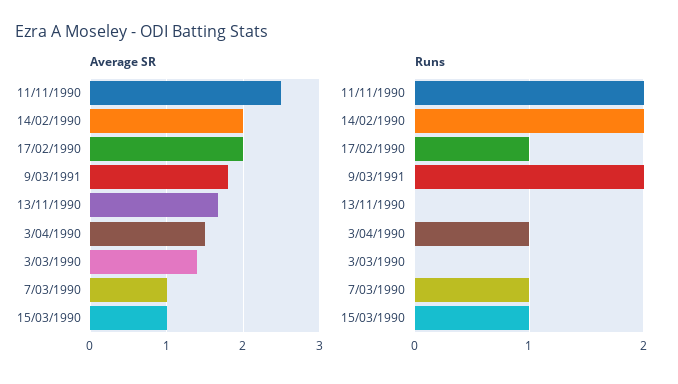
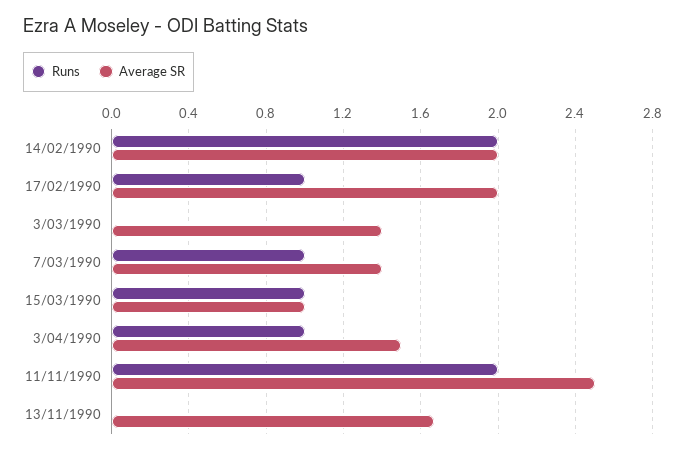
  {
    "Average SR": {
      "11/11/1990": 2.5,
      "14/02/1990": 2,
      "17/02/1990": 2,
-     "9/03/1991": 1.8,
      "13/11/1990": 1.65,
      "3/04/1990": 1.5,
      "3/03/1990": 1.4,
-     "7/03/1990": 1,
+     "7/03/1990": 1.4,
      "15/03/1990": 1
    },
    "Runs": {
      "11/11/1990": 2,
      "14/02/1990": 2,
      "17/02/1990": 1,
-     "9/03/1991": 2,
      "13/11/1990": 0,
      "3/04/1990": 1,
      "3/03/1990": 0,
      "7/03/1990": 1,
      "15/03/1990": 1
    }
  }

